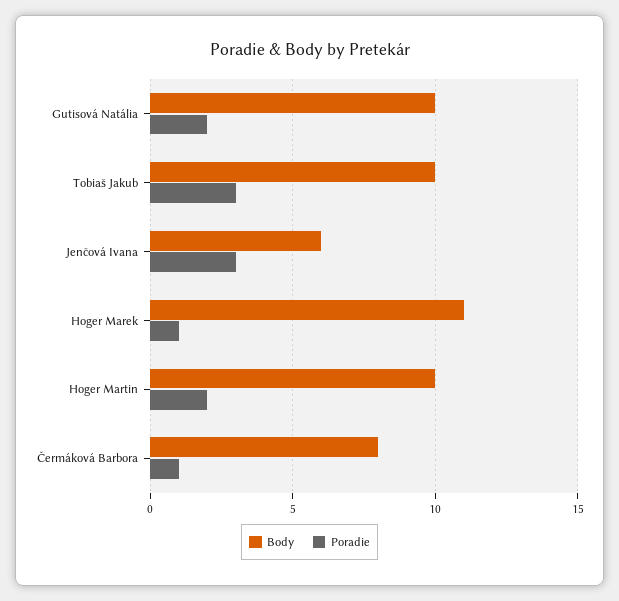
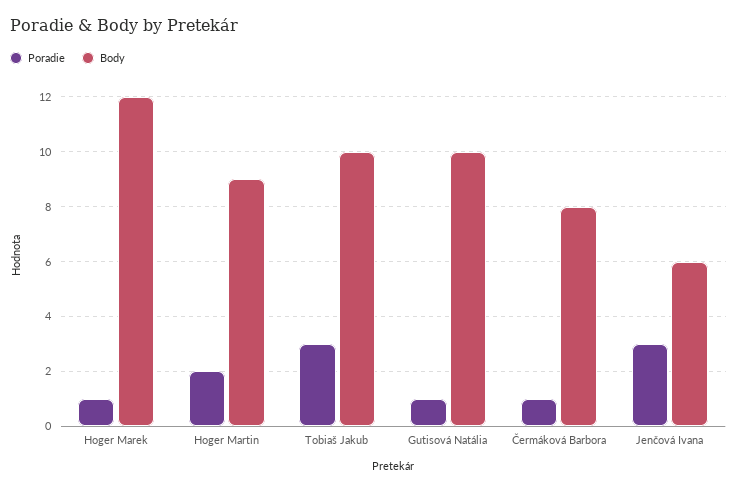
  {
    "Body": {
      "Gutisová Natália": 10,
      "Tobiaš Jakub": 10,
      "Jenčová Ivana": 6,
-     "Hoger Marek": 11,
+     "Hoger Marek": 12,
-     "Hoger Martin": 10,
+     "Hoger Martin": 9,
      "Čermáková Barbora": 8
    },
    "Poradie": {
-     "Gutisová Natália": 2,
+     "Gutisová Natália": 1,
      "Tobiaš Jakub": 3,
      "Jenčová Ivana": 3,
      "Hoger Marek": 1,
      "Hoger Martin": 2,
      "Čermáková Barbora": 1
    }
  }

